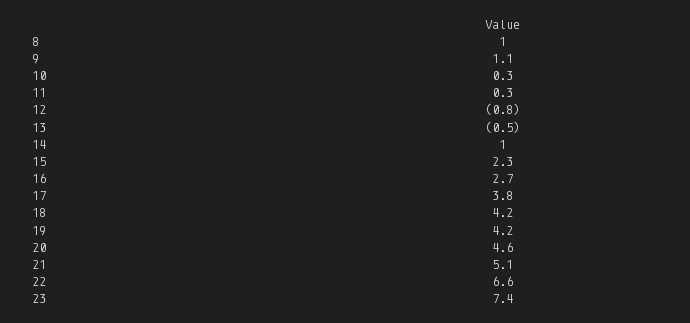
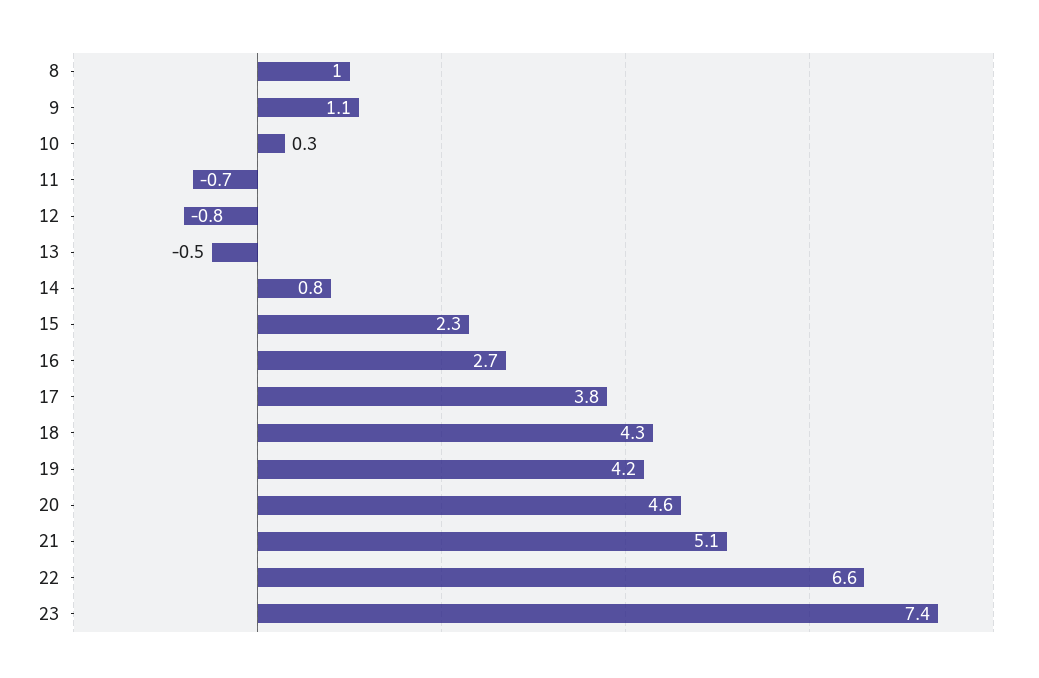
  {
    "8": 1,
    "9": 1.1,
    "10": 0.3,
-   "11": 0.3,
+   "11": -0.7,
    "12": -0.8,
    "13": -0.5,
-   "14": 1,
+   "14": 0.8,
    "15": 2.3,
    "16": 2.7,
    "17": 3.8,
-   "18": 4.2,
+   "18": 4.3,
    "19": 4.2,
    "20": 4.6,
    "21": 5.1,
    "22": 6.6,
    "23": 7.4
  }

